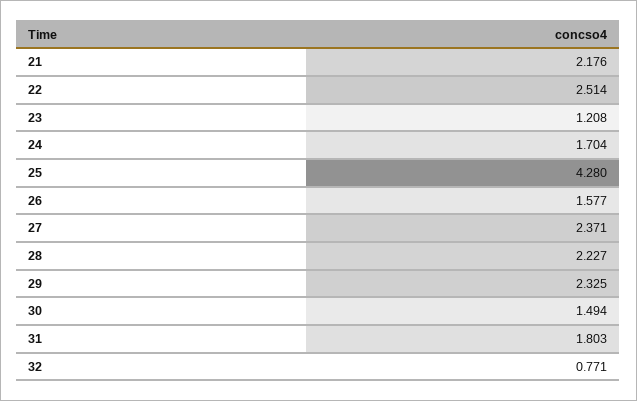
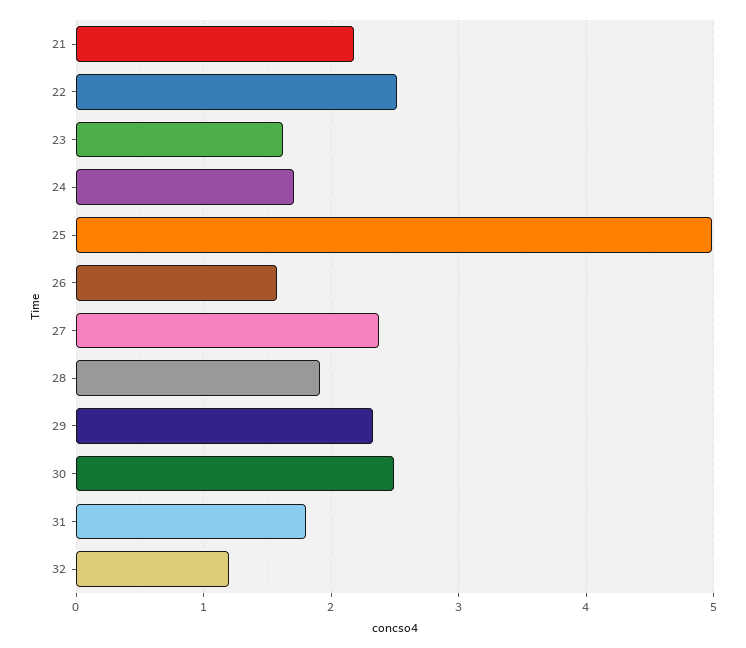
  {
    "21": 2.176,
    "22": 2.514,
-   "23": 1.208,
+   "23": 1.6,
    "24": 1.704,
-   "25": 4.28,
+   "25": 5,
    "26": 1.577,
    "27": 2.371,
-   "28": 2.227,
+   "28": 1.9,
    "29": 2.325,
-   "30": 1.494,
+   "30": 2.5,
    "31": 1.803,
-   "32": 0.771
+   "32": 1.2
  }

